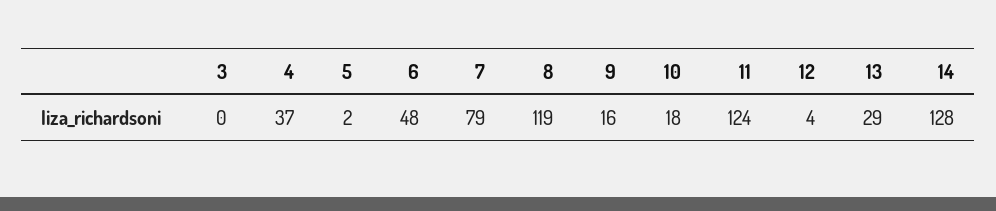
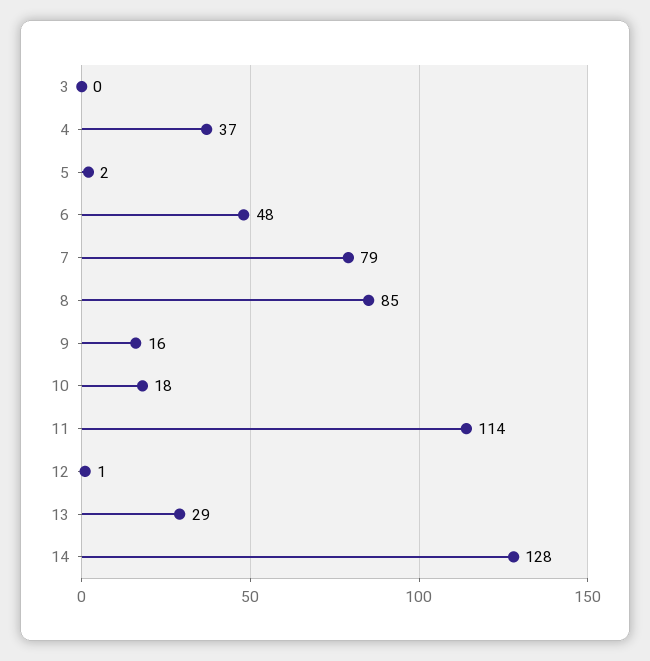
  {
    "3": 0,
    "4": 37,
    "5": 2,
    "6": 48,
    "7": 79,
-   "8": 119,
+   "8": 85,
    "9": 16,
    "10": 18,
-   "11": 124,
+   "11": 114,
-   "12": 4,
+   "12": 1,
    "13": 29,
    "14": 128
  }

